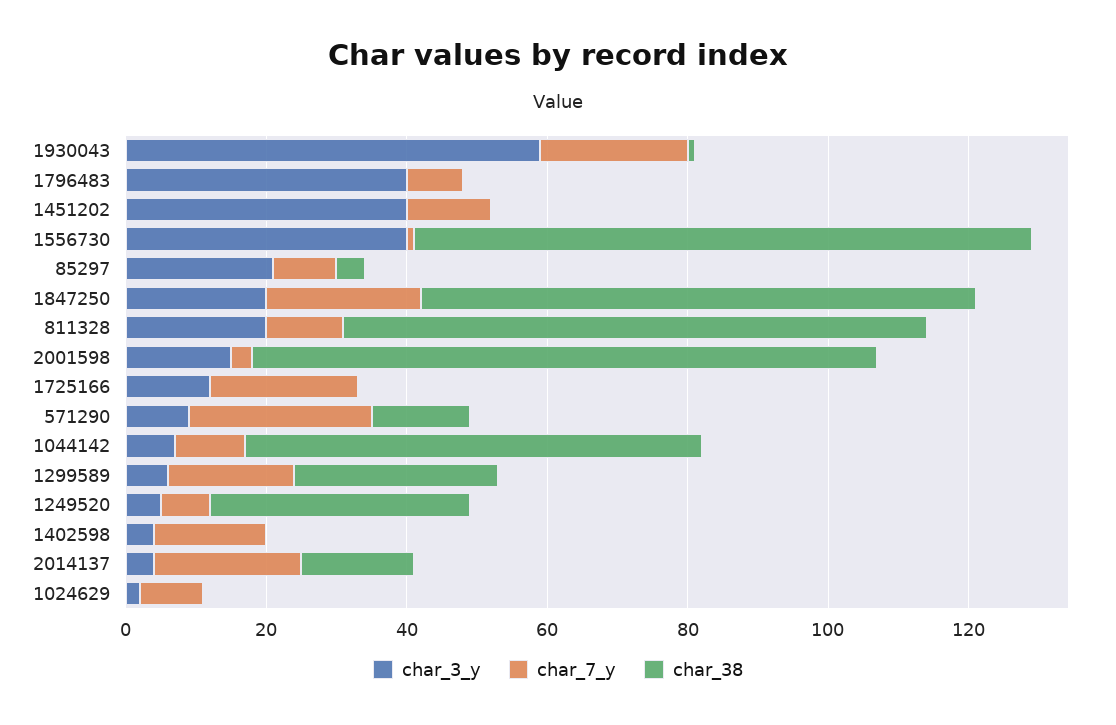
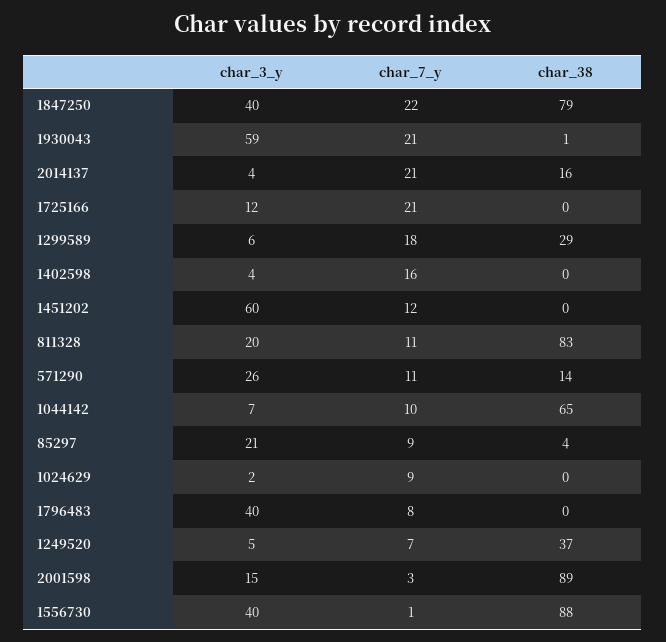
  {
    "char_3_y": {
      "1930043": 59,
      "1796483": 40,
-     "1451202": 40,
+     "1451202": 60,
      "1556730": 40,
      "85297": 21,
-     "1847250": 20,
+     "1847250": 40,
      "811328": 20,
      "2001598": 15,
      "1725166": 12,
-     "571290": 10,
+     "571290": 26,
      "1044142": 7,
      "1299589": 6,
      "1249520": 5,
      "1402598": 4,
      "2014137": 4,
      "1024629": 2
    },
    "char_7_y": {
      "1930043": 21,
      "1796483": 8,
      "1451202": 12,
      "1556730": 1,
      "85297": 9,
      "1847250": 22,
      "811328": 11,
      "2001598": 3,
      "1725166": 21,
-     "571290": 25,
+     "571290": 11,
      "1044142": 10,
      "1299589": 18,
      "1249520": 7,
      "1402598": 16,
      "2014137": 21,
      "1024629": 9
    },
    "char_38": {
      "1930043": 1,
      "1796483": 0,
      "1451202": 0,
      "1556730": 88,
      "85297": 4,
      "1847250": 79,
      "811328": 83,
      "2001598": 89,
      "1725166": 0,
      "571290": 14,
      "1044142": 65,
      "1299589": 29,
      "1249520": 37,
      "1402598": 0,
      "2014137": 16,
      "1024629": 0
    }
  }

